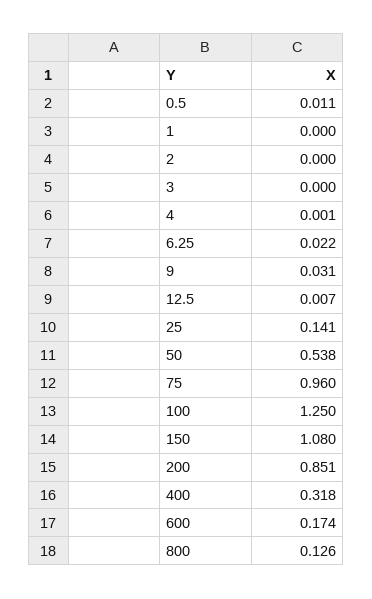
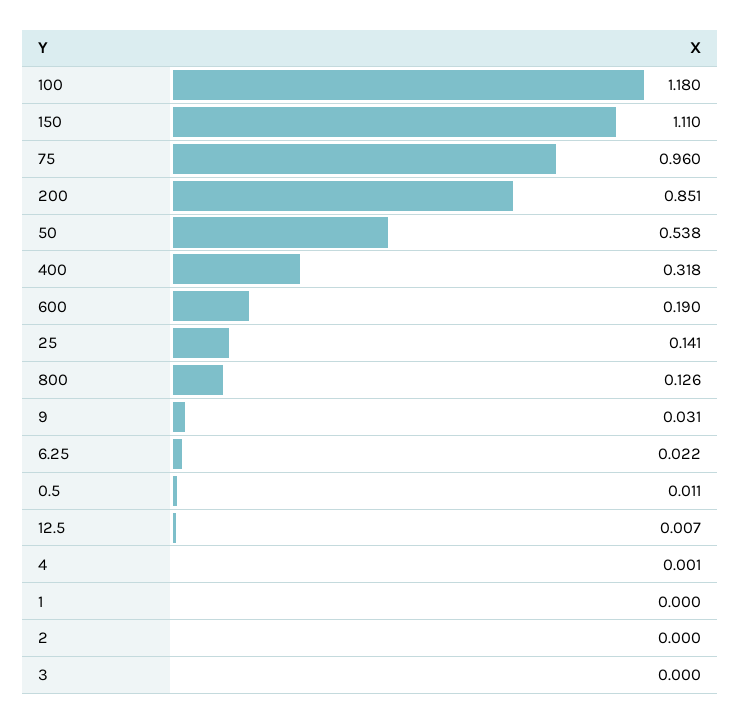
  {
    "0.5": 0.011,
    "1": 0,
    "2": 0,
    "3": 0,
    "4": 0.001,
    "6.25": 0.022,
    "9": 0.031,
    "12.5": 0.007,
    "25": 0.141,
    "50": 0.538,
    "75": 0.96,
-   "100": 1.25,
+   "100": 1.18,
-   "150": 1.08,
+   "150": 1.11,
    "200": 0.851,
    "400": 0.318,
-   "600": 0.174,
+   "600": 0.19,
    "800": 0.126
  }

